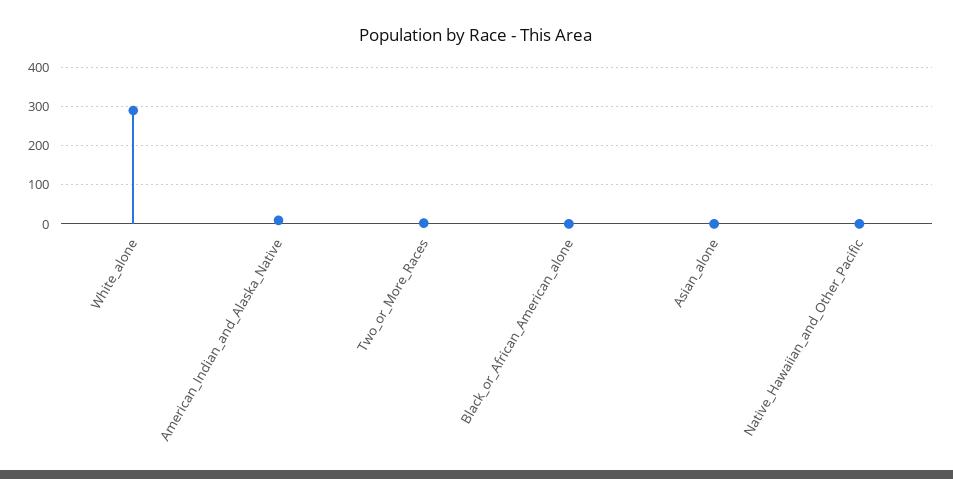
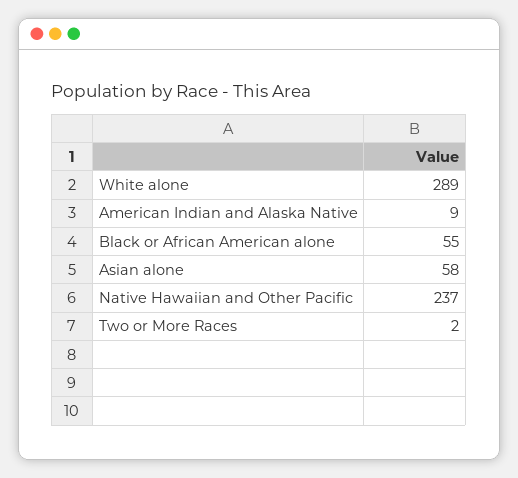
  {
    "White_alone": 289,
    "American_Indian_and_Alaska_Native": 9,
    "Two_or_More_Races": 2,
-   "Black_or_African_American_alone": 0,
+   "Black_or_African_American_alone": 55,
-   "Asian_alone": 0,
+   "Asian_alone": 58,
-   "Native_Hawaiian_and_Other_Pacific": 0
+   "Native_Hawaiian_and_Other_Pacific": 237
  }

